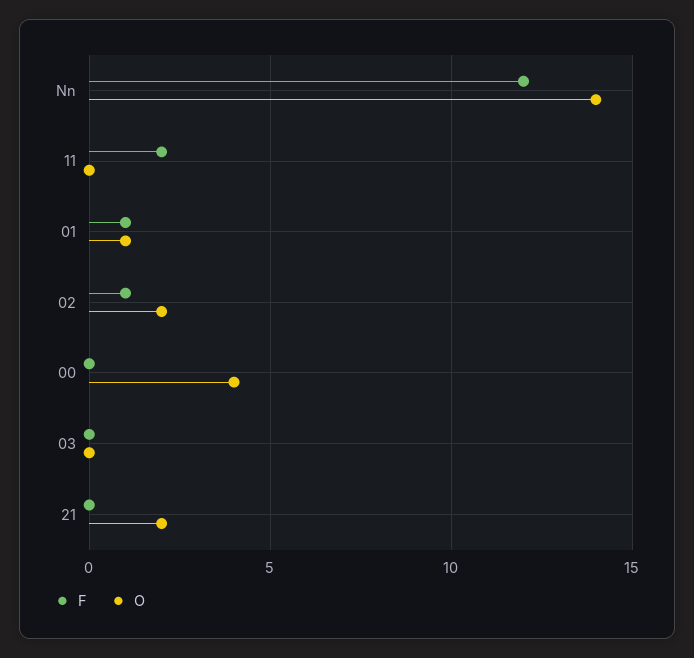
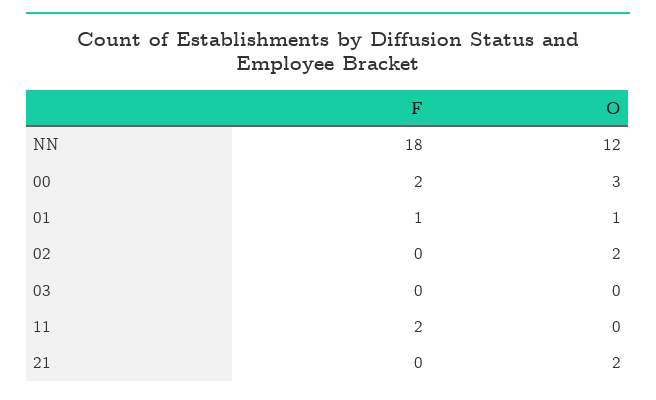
  {
    "F": {
-     "Nn": 12,
+     "Nn": 18,
      "11": 2,
      "01": 1,
-     "02": 1,
+     "02": 0,
-     "00": 0,
+     "00": 2,
      "03": 0,
      "21": 0
    },
    "O": {
-     "Nn": 14,
+     "Nn": 12,
      "11": 0,
      "01": 1,
      "02": 2,
-     "00": 4,
+     "00": 3,
      "03": 0,
      "21": 2
    }
  }

